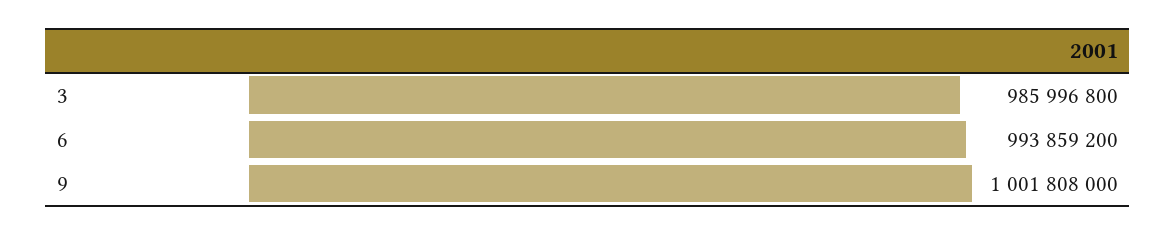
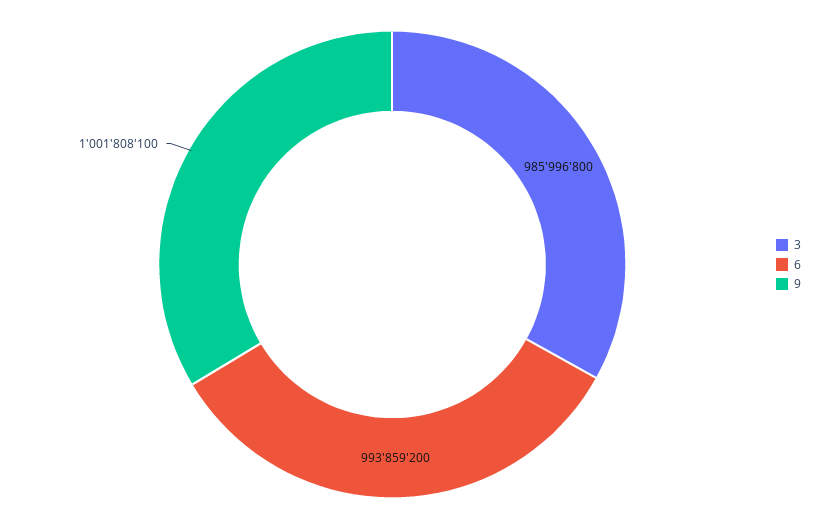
  {
    "3": 985996800,
    "6": 993859200,
-   "9": 1001808000
+   "9": 1001808100
  }

